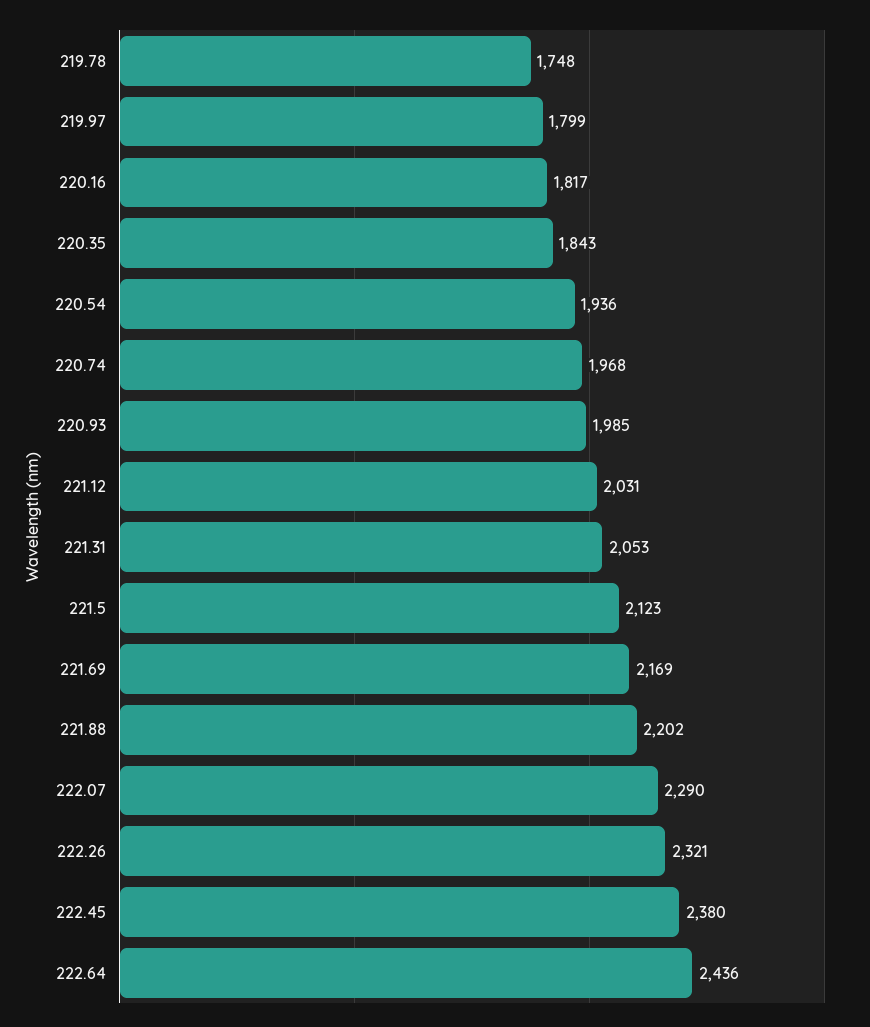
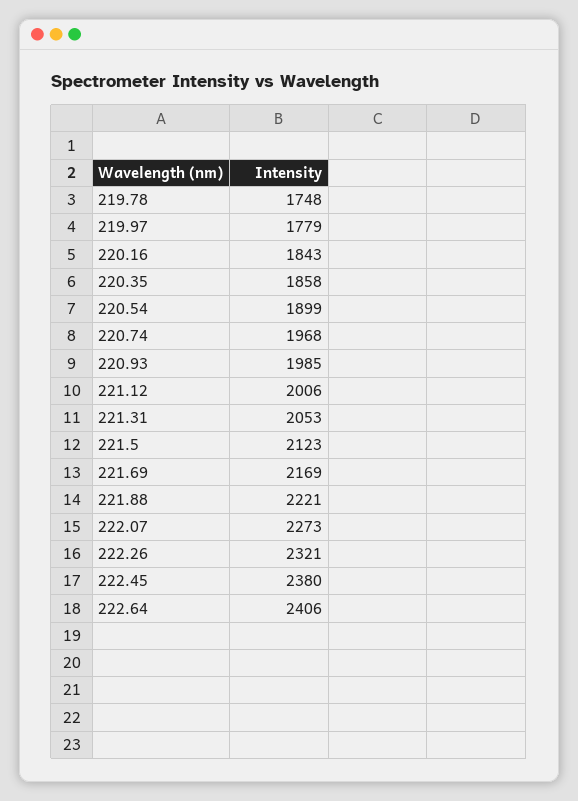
  {
    "219.78": 1748,
-   "219.97": 1799,
+   "219.97": 1779,
-   "220.16": 1817,
+   "220.16": 1843,
-   "220.35": 1843,
+   "220.35": 1858,
-   "220.54": 1936,
+   "220.54": 1899,
    "220.74": 1968,
    "220.93": 1985,
-   "221.12": 2031,
+   "221.12": 2006,
    "221.31": 2053,
    "221.5": 2123,
    "221.69": 2169,
-   "221.88": 2202,
+   "221.88": 2221,
-   "222.07": 2290,
+   "222.07": 2273,
    "222.26": 2321,
    "222.45": 2380,
-   "222.64": 2436
+   "222.64": 2406
  }

